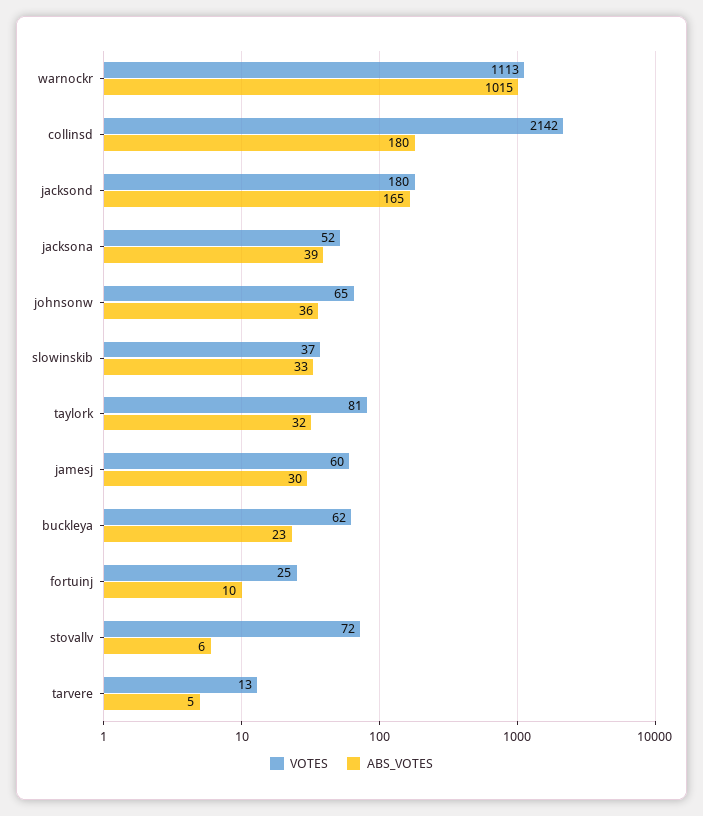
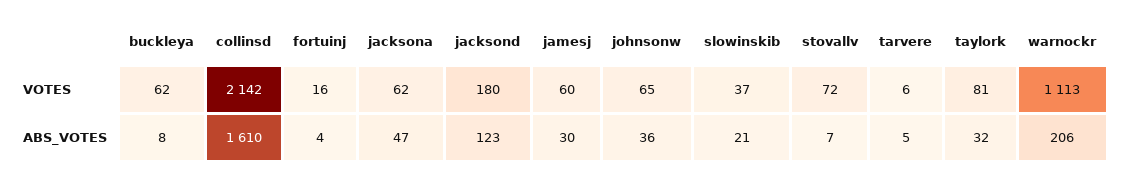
  {
    "VOTES": {
      "warnockr": 1113,
      "collinsd": 2142,
      "jacksond": 180,
-     "jacksona": 52,
+     "jacksona": 62,
      "johnsonw": 65,
      "slowinskib": 37,
      "taylork": 81,
      "jamesj": 60,
      "buckleya": 62,
-     "fortuinj": 25,
+     "fortuinj": 16,
      "stovallv": 72,
-     "tarvere": 13
+     "tarvere": 6
    },
    "ABS_VOTES": {
-     "warnockr": 1015,
+     "warnockr": 206,
-     "collinsd": 180,
+     "collinsd": 1610,
-     "jacksond": 165,
+     "jacksond": 123,
-     "jacksona": 39,
+     "jacksona": 47,
      "johnsonw": 36,
-     "slowinskib": 33,
+     "slowinskib": 21,
      "taylork": 32,
      "jamesj": 30,
-     "buckleya": 23,
+     "buckleya": 8,
-     "fortuinj": 10,
+     "fortuinj": 4,
-     "stovallv": 6,
+     "stovallv": 7,
      "tarvere": 5
    }
  }

